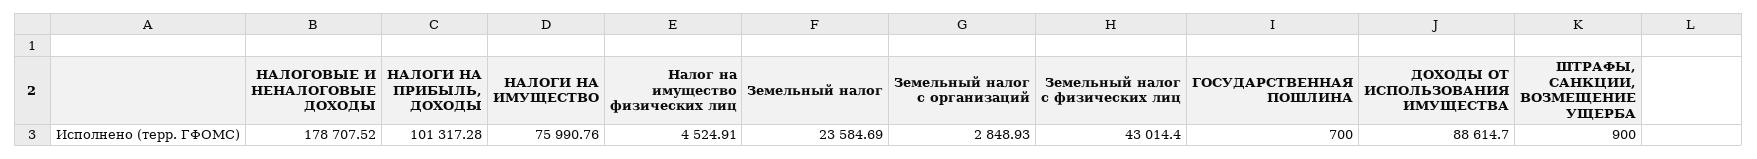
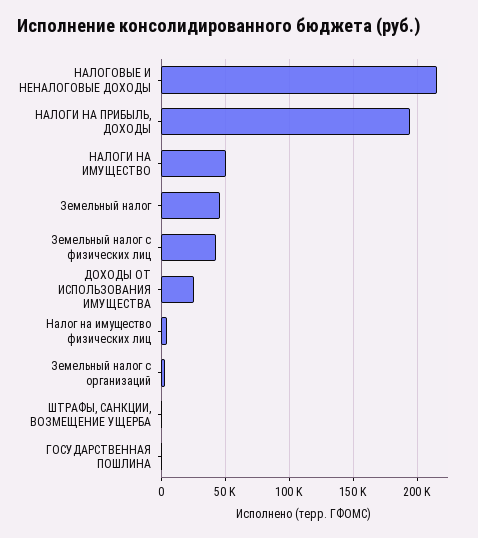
  {
-   "НАЛОГОВЫЕ И НЕНАЛОГОВЫЕ ДОХОДЫ": 178707.52,
+   "НАЛОГОВЫЕ И НЕНАЛОГОВЫЕ ДОХОДЫ": 215000,
-   "НАЛОГИ НА ПРИБЫЛЬ, ДОХОДЫ": 101317.28,
+   "НАЛОГИ НА ПРИБЫЛЬ, ДОХОДЫ": 195000,
-   "НАЛОГИ НА ИМУЩЕСТВО": 75990.76,
+   "НАЛОГИ НА ИМУЩЕСТВО": 50000,
    "Налог на имущество физических лиц": 4524.91,
-   "Земельный налог": 23584.69,
+   "Земельный налог": 45000,
    "Земельный налог с организаций": 2848.93,
    "Земельный налог с физических лиц": 43014.4,
    "ГОСУДАРСТВЕННАЯ ПОШЛИНА": 700,
-   "ДОХОДЫ ОТ ИСПОЛЬЗОВАНИЯ ИМУЩЕСТВА": 88614.7,
+   "ДОХОДЫ ОТ ИСПОЛЬЗОВАНИЯ ИМУЩЕСТВА": 25000,
    "ШТРАФЫ, САНКЦИИ, ВОЗМЕЩЕНИЕ УЩЕРБА": 900
  }

